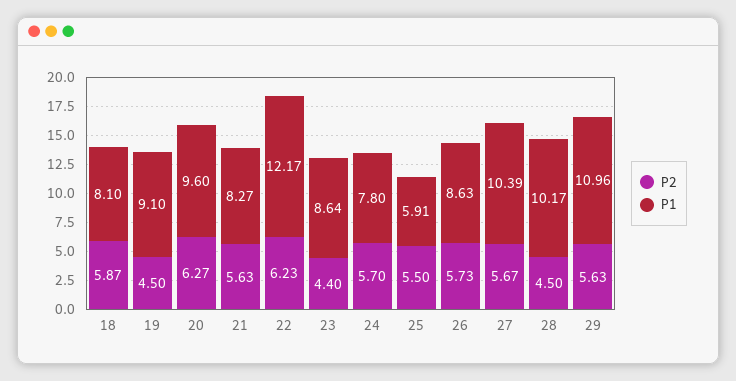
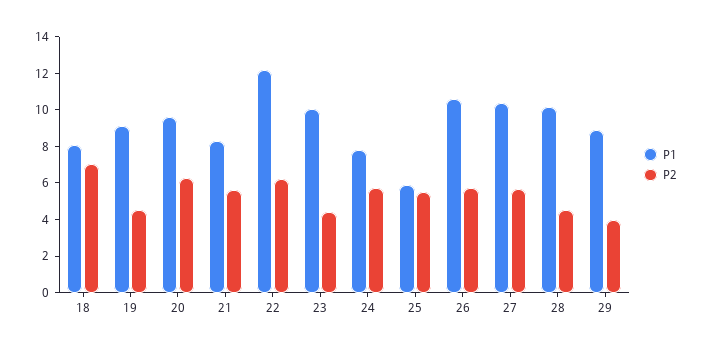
  {
    "P2": {
-     "18": 5.87,
+     "18": 7,
      "19": 4.5,
      "20": 6.27,
      "21": 5.63,
      "22": 6.23,
      "23": 4.4,
      "24": 5.7,
      "25": 5.5,
      "26": 5.73,
      "27": 5.67,
      "28": 4.5,
-     "29": 5.63
+     "29": 4
    },
    "P1": {
      "18": 8.1,
      "19": 9.1,
      "20": 9.6,
      "21": 8.27,
      "22": 12.17,
-     "23": 8.64,
+     "23": 10,
      "24": 7.8,
      "25": 5.91,
-     "26": 8.63,
+     "26": 10.5,
      "27": 10.39,
      "28": 10.17,
-     "29": 10.96
+     "29": 9
    }
  }

